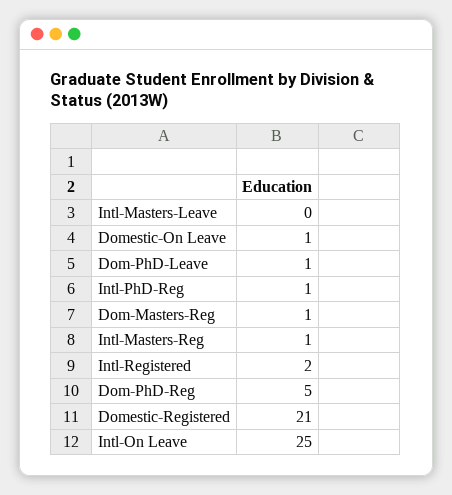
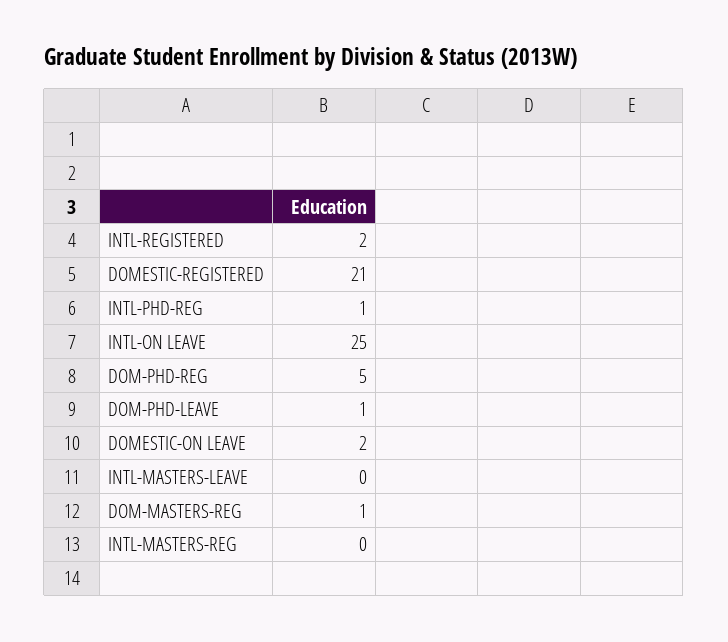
  {
    "Intl-Masters-Leave": 0,
-   "Domestic-On Leave": 1,
+   "Domestic-On Leave": 2,
    "Dom-PhD-Leave": 1,
    "Intl-PhD-Reg": 1,
    "Dom-Masters-Reg": 1,
-   "Intl-Masters-Reg": 1,
+   "Intl-Masters-Reg": 0,
    "Intl-Registered": 2,
    "Dom-PhD-Reg": 5,
    "Domestic-Registered": 21,
    "Intl-On Leave": 25
  }

